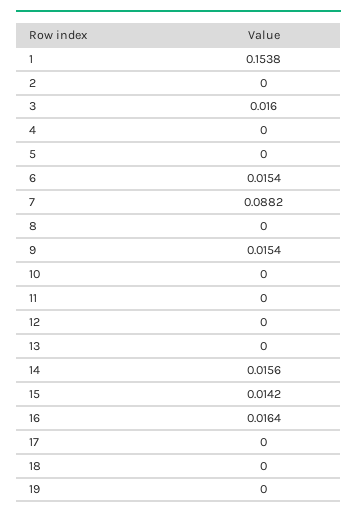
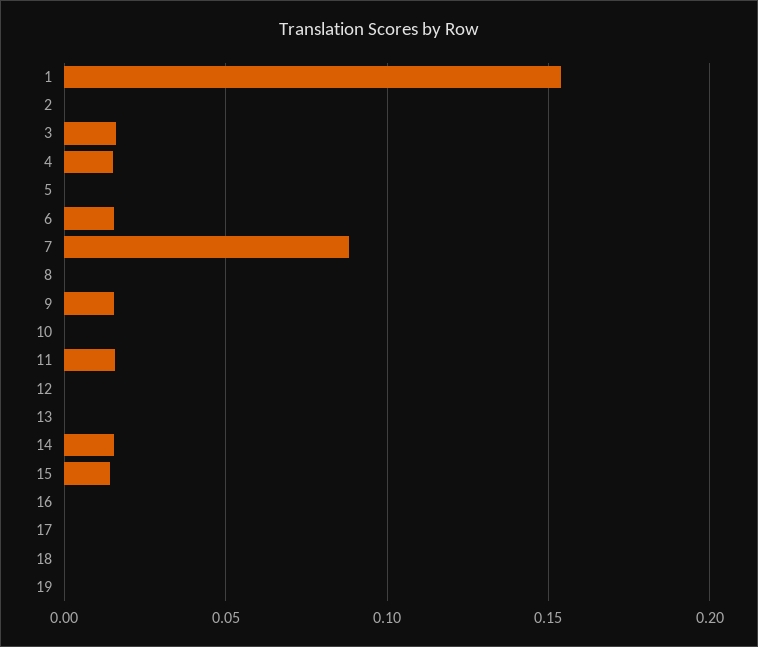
  {
    "1": 0.1538,
    "2": 0,
    "3": 0.016,
-   "4": 0,
+   "4": 0.015,
    "5": 0,
    "6": 0.0154,
    "7": 0.0882,
    "8": 0,
    "9": 0.0154,
    "10": 0,
-   "11": 0,
+   "11": 0.015,
    "12": 0,
    "13": 0,
    "14": 0.0156,
    "15": 0.0142,
-   "16": 0.0164,
+   "16": 0,
    "17": 0,
    "18": 0,
    "19": 0
  }

